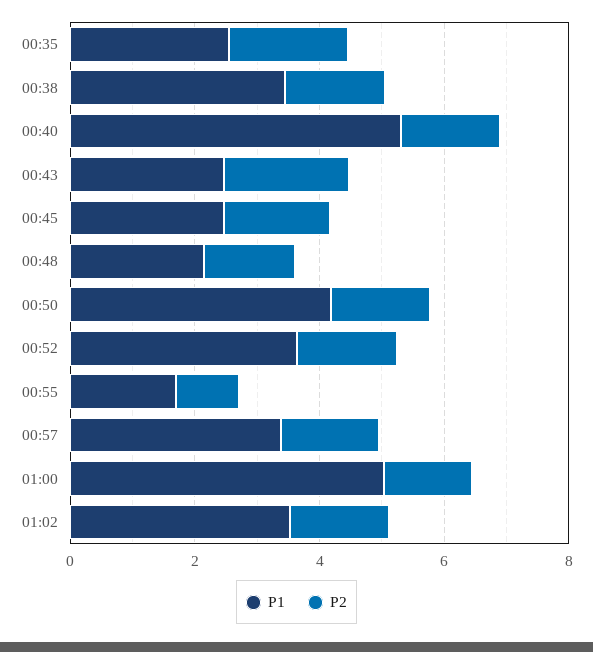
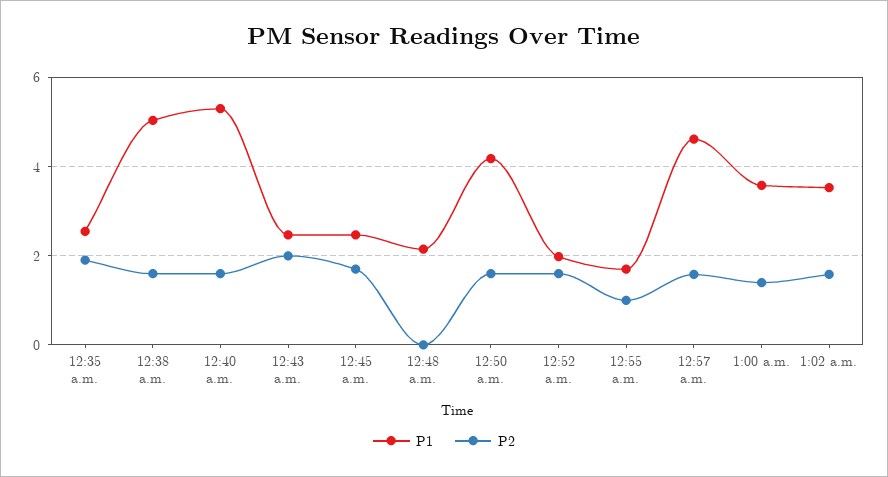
  {
    "P1": {
      "00:35": 2.6,
-     "00:38": 3.5,
+     "00:38": 5,
      "00:40": 5.4,
      "00:43": 2.4,
      "00:45": 2.4,
      "00:48": 2.2,
      "00:50": 4.2,
-     "00:52": 3.5,
+     "00:52": 2,
      "00:55": 1.8,
-     "00:57": 3.5,
+     "00:57": 4.6,
-     "01:00": 5,
+     "01:00": 3.6,
      "01:02": 3.6
    },
    "P2": {
      "00:35": 2,
      "00:38": 1.6,
      "00:40": 1.6,
      "00:43": 2,
      "00:45": 1.8,
-     "00:48": 1.5,
+     "00:48": 0,
      "00:50": 1.6,
      "00:52": 1.6,
      "00:55": 1,
      "00:57": 1.6,
      "01:00": 1.4,
      "01:02": 1.6
    }
  }

